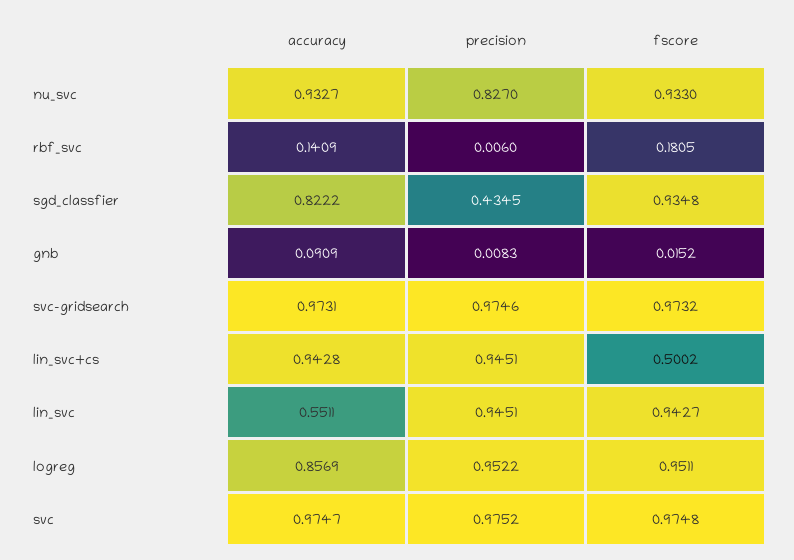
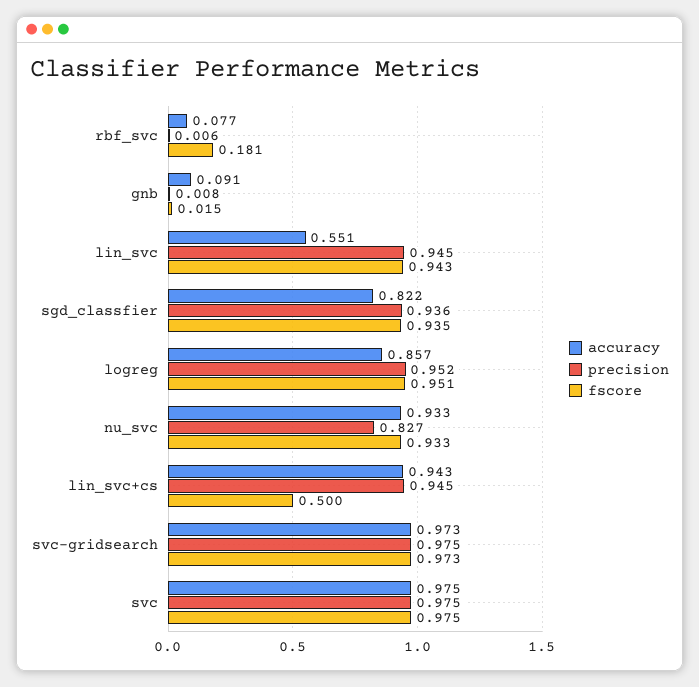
  {
    "accuracy": {
      "nu_svc": 0.9327,
-     "rbf_svc": 0.1409,
+     "rbf_svc": 0.077,
      "sgd_classfier": 0.8222,
      "gnb": 0.0909,
      "svc-gridsearch": 0.9731,
      "lin_svc+cs": 0.9428,
      "lin_svc": 0.5511,
      "logreg": 0.8569,
      "svc": 0.9747
    },
    "precision": {
      "nu_svc": 0.827,
      "rbf_svc": 0.006,
-     "sgd_classfier": 0.4345,
+     "sgd_classfier": 0.936,
      "gnb": 0.0083,
      "svc-gridsearch": 0.9746,
      "lin_svc+cs": 0.9451,
      "lin_svc": 0.9451,
      "logreg": 0.9522,
      "svc": 0.9752
    },
    "fscore": {
      "nu_svc": 0.933,
      "rbf_svc": 0.1805,
      "sgd_classfier": 0.9348,
      "gnb": 0.0152,
      "svc-gridsearch": 0.9732,
      "lin_svc+cs": 0.5002,
      "lin_svc": 0.9427,
      "logreg": 0.9511,
      "svc": 0.9748
    }
  }

